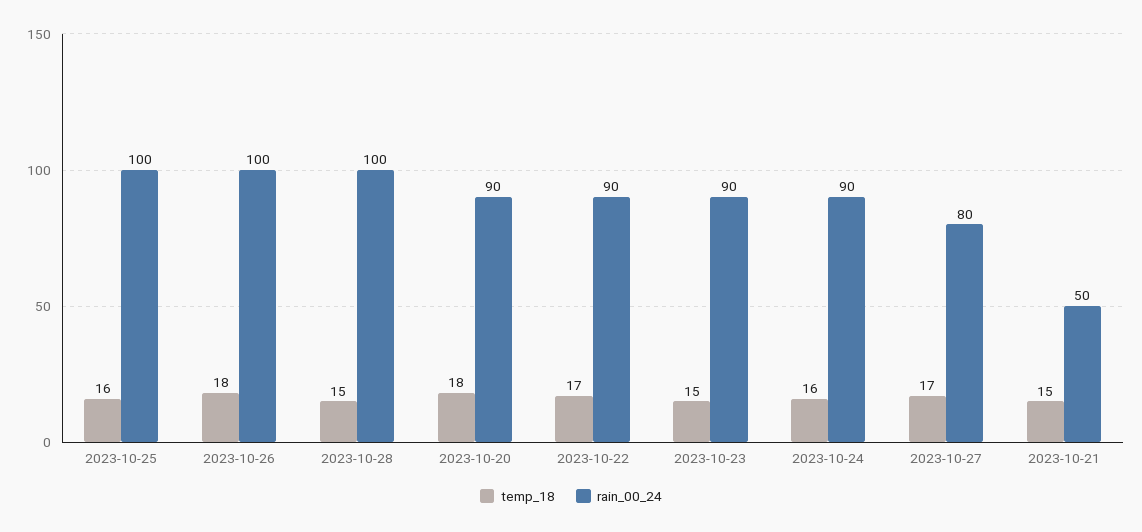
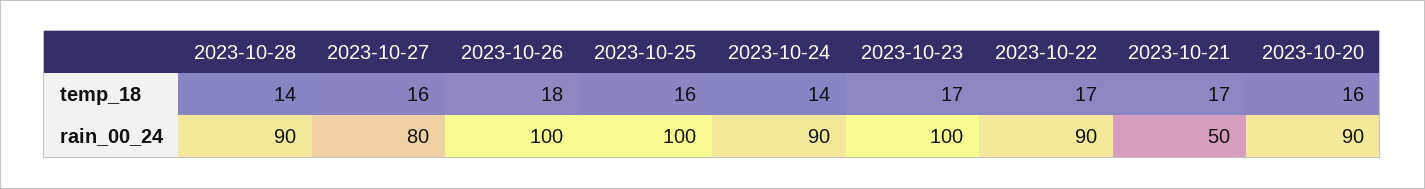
  {
    "temp_18": {
      "2023-10-25": 16,
      "2023-10-26": 18,
-     "2023-10-28": 15,
+     "2023-10-28": 14,
-     "2023-10-20": 18,
+     "2023-10-20": 16,
      "2023-10-22": 17,
-     "2023-10-23": 15,
+     "2023-10-23": 17,
-     "2023-10-24": 16,
+     "2023-10-24": 14,
-     "2023-10-27": 17,
+     "2023-10-27": 16,
-     "2023-10-21": 15
+     "2023-10-21": 17
    },
    "rain_00_24": {
      "2023-10-25": 100,
      "2023-10-26": 100,
-     "2023-10-28": 100,
+     "2023-10-28": 90,
      "2023-10-20": 90,
      "2023-10-22": 90,
-     "2023-10-23": 90,
+     "2023-10-23": 100,
      "2023-10-24": 90,
      "2023-10-27": 80,
      "2023-10-21": 50
    }
  }

